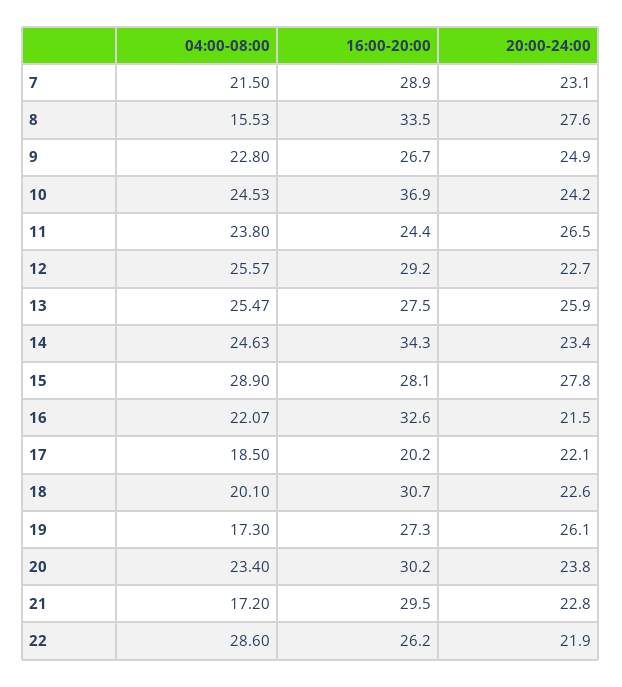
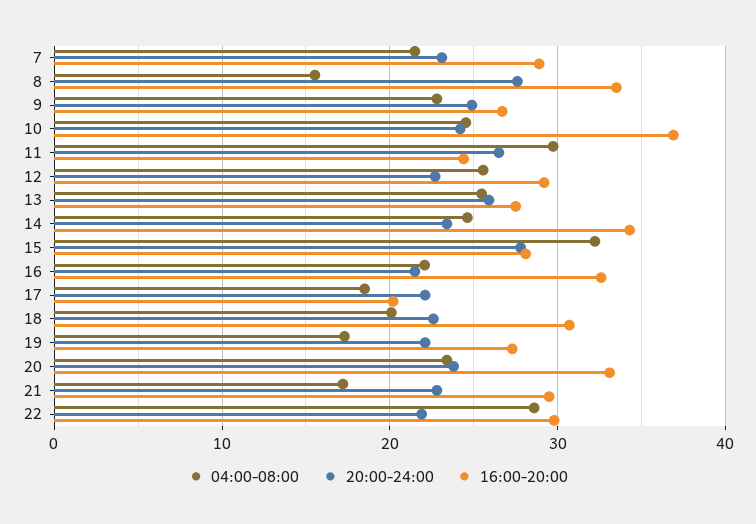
  {
    "04:00-08:00": {
      "7": 21.5,
      "8": 15.53,
      "9": 22.8,
      "10": 24.53,
-     "11": 23.8,
+     "11": 30,
      "12": 25.57,
      "13": 25.47,
      "14": 24.63,
-     "15": 28.9,
+     "15": 32,
      "16": 22.07,
      "17": 18.5,
      "18": 20.1,
      "19": 17.3,
      "20": 23.4,
      "21": 17.2,
      "22": 28.6
    },
    "16:00-20:00": {
      "7": 28.9,
      "8": 33.5,
      "9": 26.7,
      "10": 36.9,
      "11": 24.4,
      "12": 29.2,
      "13": 27.5,
      "14": 34.3,
      "15": 28.1,
      "16": 32.6,
      "17": 20.2,
      "18": 30.7,
      "19": 27.3,
-     "20": 30.2,
+     "20": 33,
      "21": 29.5,
-     "22": 26.2
+     "22": 30
    },
    "20:00-24:00": {
      "7": 23.1,
      "8": 27.6,
      "9": 24.9,
      "10": 24.2,
      "11": 26.5,
      "12": 22.7,
      "13": 25.9,
      "14": 23.4,
      "15": 27.8,
      "16": 21.5,
      "17": 22.1,
      "18": 22.6,
-     "19": 26.1,
+     "19": 22,
      "20": 23.8,
      "21": 22.8,
      "22": 21.9
    }
  }

